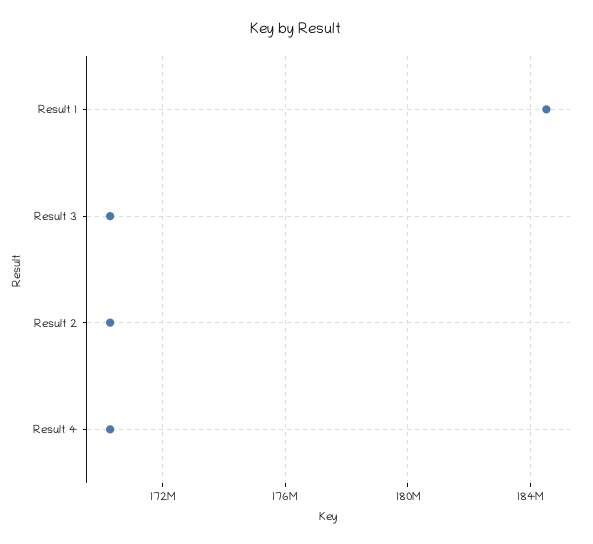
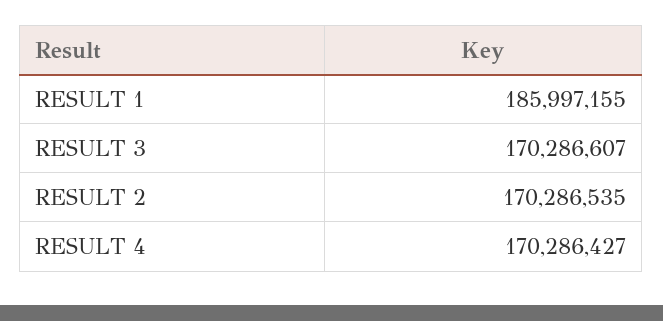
  {
-   "Result 1": 184500000,
+   "Result 1": 185997155,
    "Result 3": 170286607,
    "Result 2": 170286535,
    "Result 4": 170286427
  }

